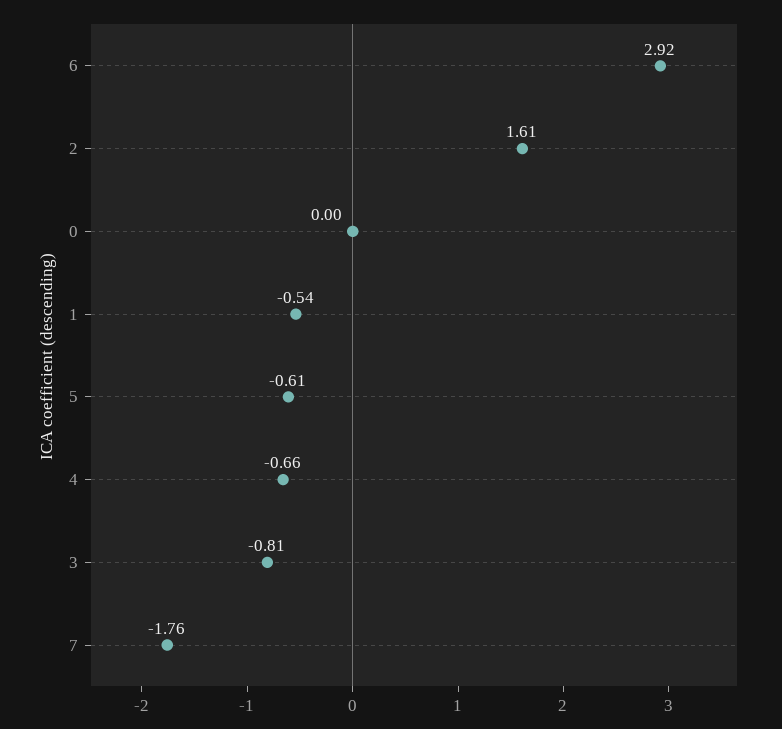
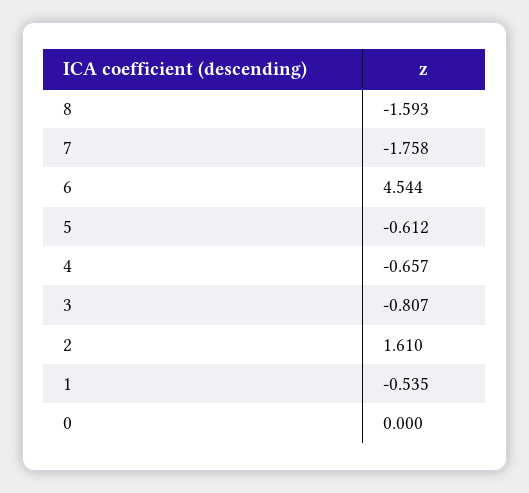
  {
-   "6": 2.92,
+   "6": 4.544,
    "2": 1.61,
    "0": 0,
    "1": -0.535,
    "5": -0.612,
    "4": -0.657,
    "3": -0.807,
-   "7": -1.758
+   "7": -1.758,
+   "8": -1.593
  }

